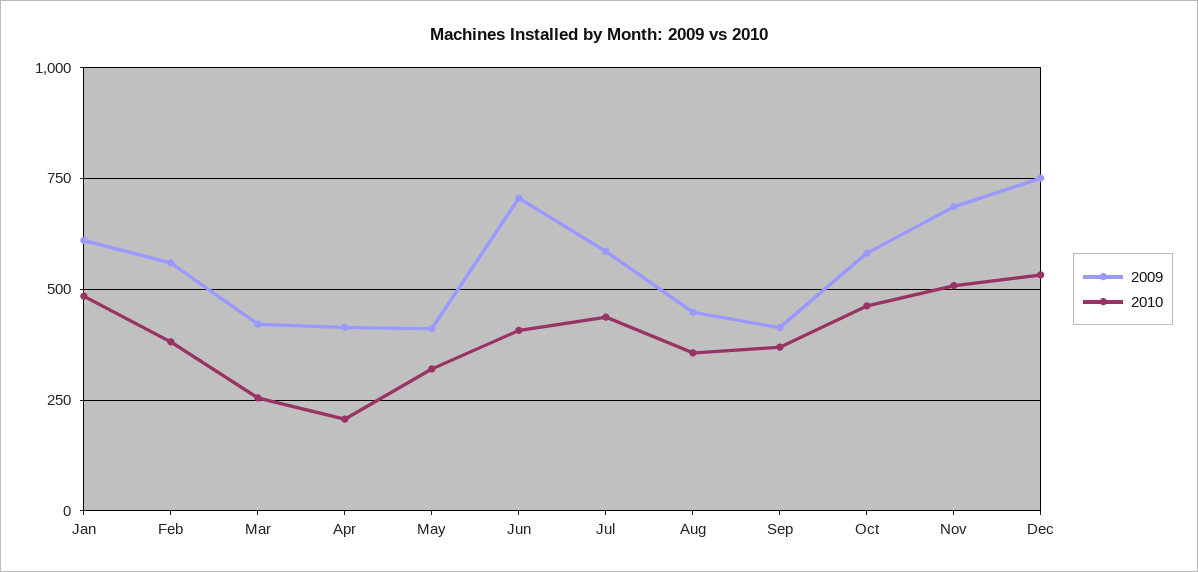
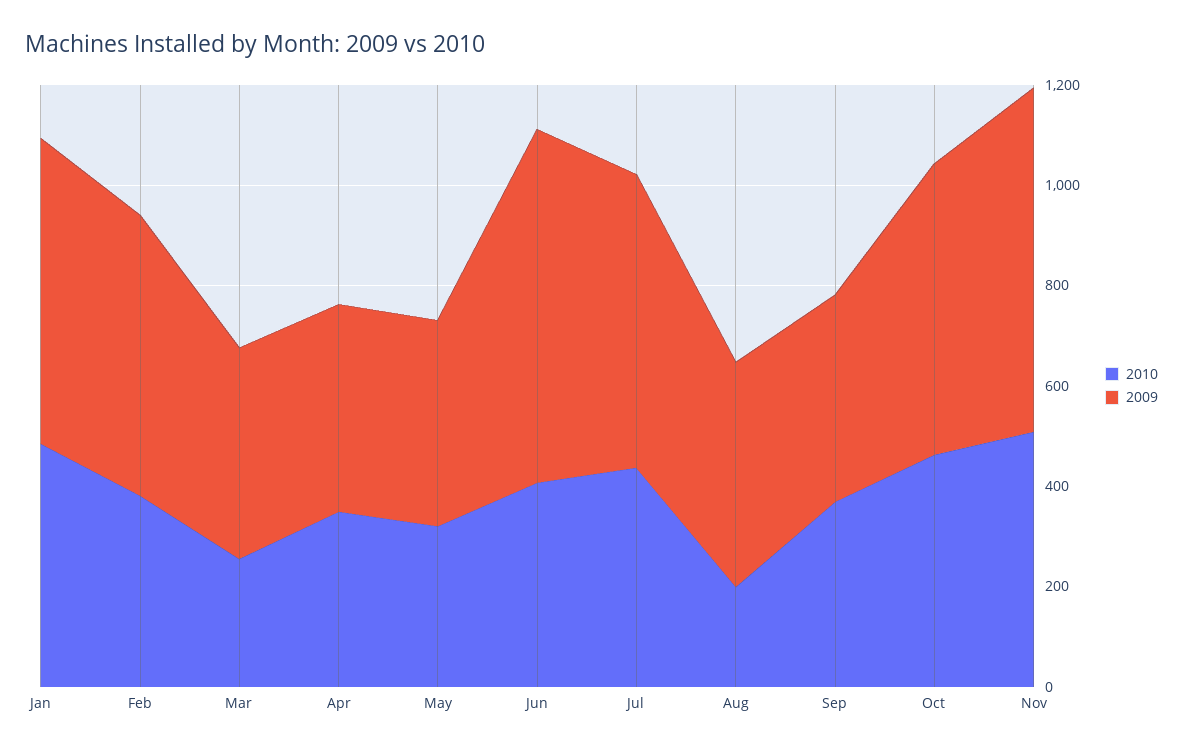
  {
    "2009": {
      "Jan": 600,
      "Feb": 550,
      "Mar": 425,
      "Apr": 425,
      "May": 400,
      "Jun": 700,
      "Jul": 575,
      "Aug": 450,
      "Sep": 425,
      "Oct": 575,
-     "Nov": 675,
+     "Nov": 675
-     "Dec": 750
    },
    "2010": {
      "Jan": 475,
      "Feb": 375,
      "Mar": 250,
-     "Apr": 200,
+     "Apr": 350,
      "May": 325,
      "Jun": 400,
      "Jul": 425,
-     "Aug": 350,
+     "Aug": 200,
      "Sep": 375,
      "Oct": 450,
-     "Nov": 500,
+     "Nov": 500
-     "Dec": 525
    }
  }

